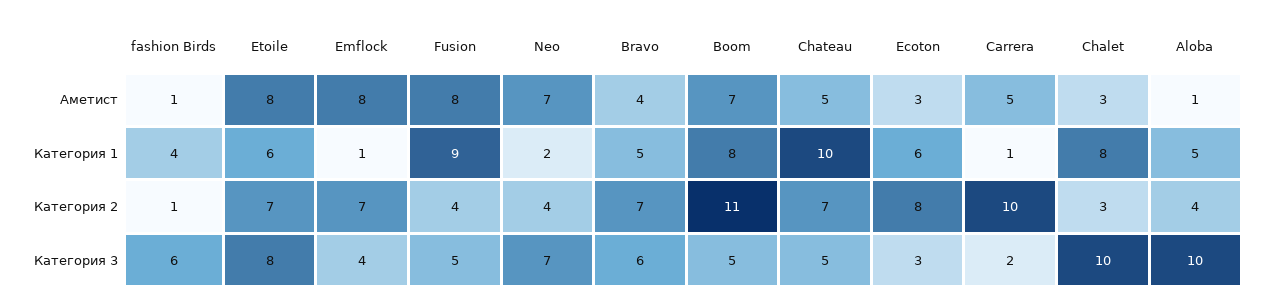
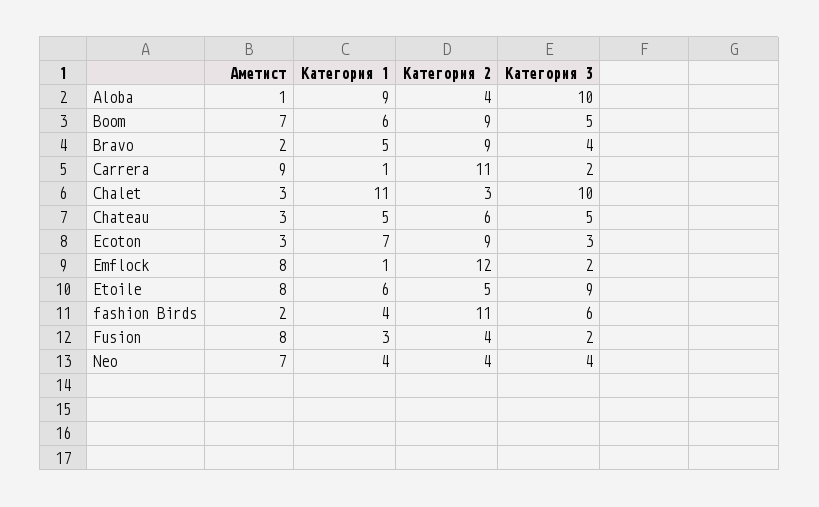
  {
    "fashion Birds": {
-     "Аметист": 1,
+     "Аметист": 2,
      "Категория 1": 4,
-     "Категория 2": 1,
+     "Категория 2": 11,
      "Категория 3": 6
    },
    "Etoile": {
      "Аметист": 8,
      "Категория 1": 6,
-     "Категория 2": 7,
+     "Категория 2": 5,
-     "Категория 3": 8
+     "Категория 3": 9
    },
    "Emflock": {
      "Аметист": 8,
      "Категория 1": 1,
-     "Категория 2": 7,
+     "Категория 2": 12,
-     "Категория 3": 4
+     "Категория 3": 2
    },
    "Fusion": {
      "Аметист": 8,
-     "Категория 1": 9,
+     "Категория 1": 3,
      "Категория 2": 4,
-     "Категория 3": 5
+     "Категория 3": 2
    },
    "Neo": {
      "Аметист": 7,
-     "Категория 1": 2,
+     "Категория 1": 4,
      "Категория 2": 4,
-     "Категория 3": 7
+     "Категория 3": 4
    },
    "Bravo": {
-     "Аметист": 4,
+     "Аметист": 2,
      "Категория 1": 5,
-     "Категория 2": 7,
+     "Категория 2": 9,
-     "Категория 3": 6
+     "Категория 3": 4
    },
    "Boom": {
      "Аметист": 7,
-     "Категория 1": 8,
+     "Категория 1": 6,
-     "Категория 2": 11,
+     "Категория 2": 9,
      "Категория 3": 5
    },
    "Chateau": {
-     "Аметист": 5,
+     "Аметист": 3,
-     "Категория 1": 10,
+     "Категория 1": 5,
-     "Категория 2": 7,
+     "Категория 2": 6,
      "Категория 3": 5
    },
    "Ecoton": {
      "Аметист": 3,
-     "Категория 1": 6,
+     "Категория 1": 7,
-     "Категория 2": 8,
+     "Категория 2": 9,
      "Категория 3": 3
    },
    "Carrera": {
-     "Аметист": 5,
+     "Аметист": 9,
      "Категория 1": 1,
-     "Категория 2": 10,
+     "Категория 2": 11,
      "Категория 3": 2
    },
    "Chalet": {
      "Аметист": 3,
-     "Категория 1": 8,
+     "Категория 1": 11,
      "Категория 2": 3,
      "Категория 3": 10
    },
    "Aloba": {
      "Аметист": 1,
-     "Категория 1": 5,
+     "Категория 1": 9,
      "Категория 2": 4,
      "Категория 3": 10
    }
  }

